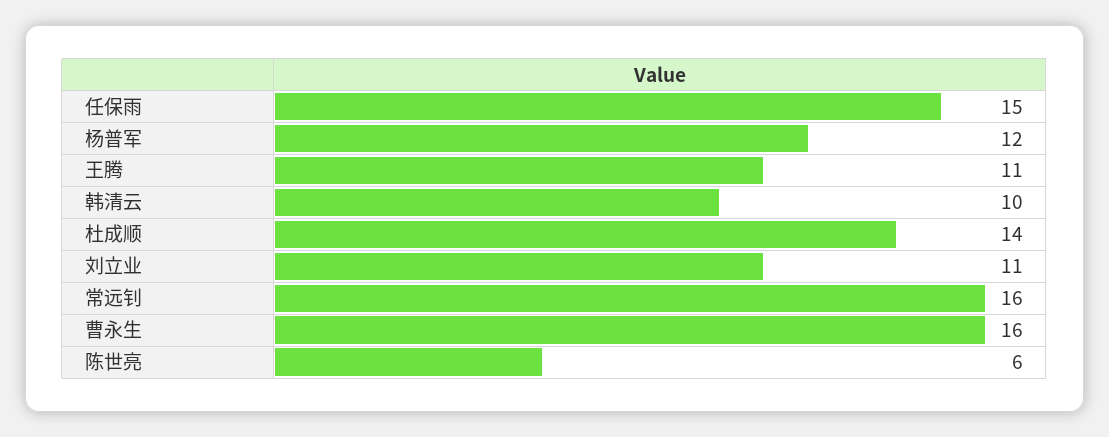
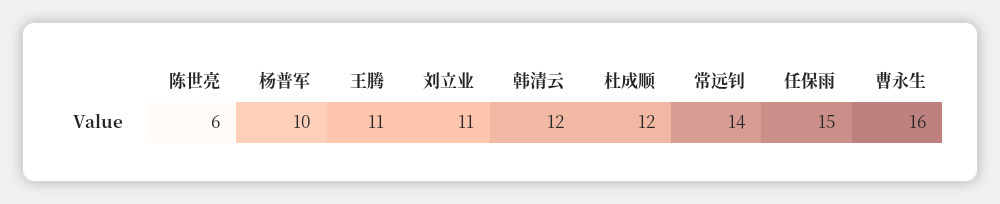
  {
    "任保雨": 15,
-   "杨普军": 12,
+   "杨普军": 10,
    "王腾": 11,
-   "韩清云": 10,
+   "韩清云": 12,
-   "杜成顺": 14,
+   "杜成顺": 12,
    "刘立业": 11,
-   "常远钊": 16,
+   "常远钊": 14,
    "曹永生": 16,
    "陈世亮": 6
  }

